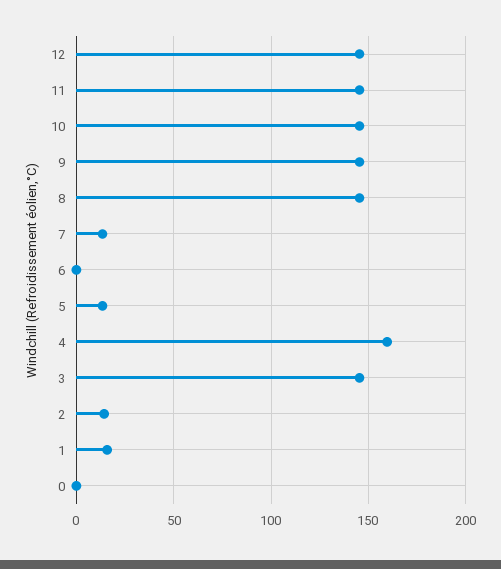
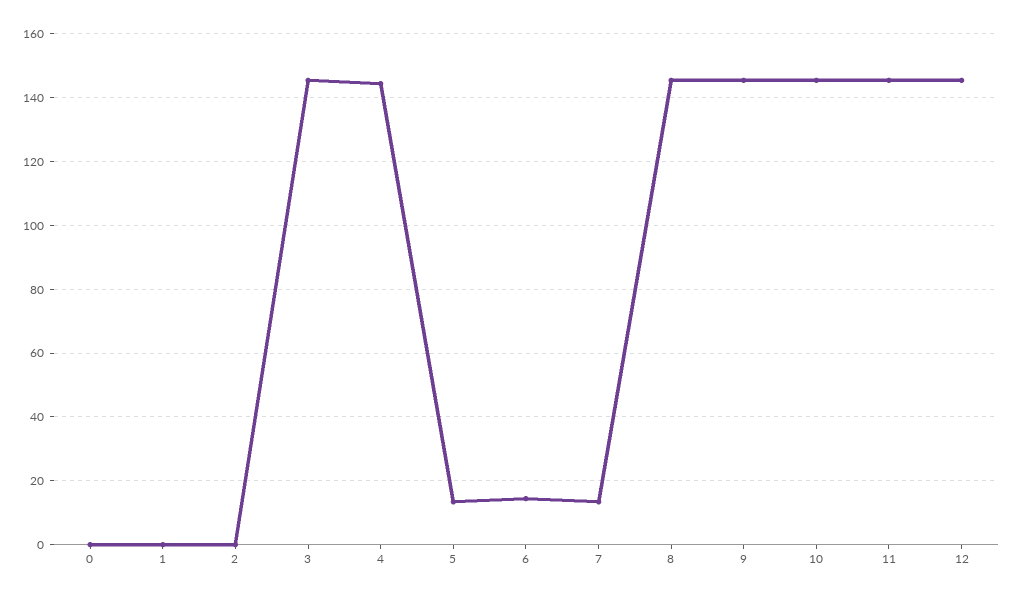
  {
    "12": 146,
    "11": 146,
    "10": 146,
    "9": 146,
    "8": 146,
    "7": 14,
-   "6": 0,
+   "6": 14,
    "5": 14,
-   "4": 160,
+   "4": 144,
    "3": 146,
-   "2": 15,
+   "2": 0,
-   "1": 15,
+   "1": 0,
    "0": 0
  }

